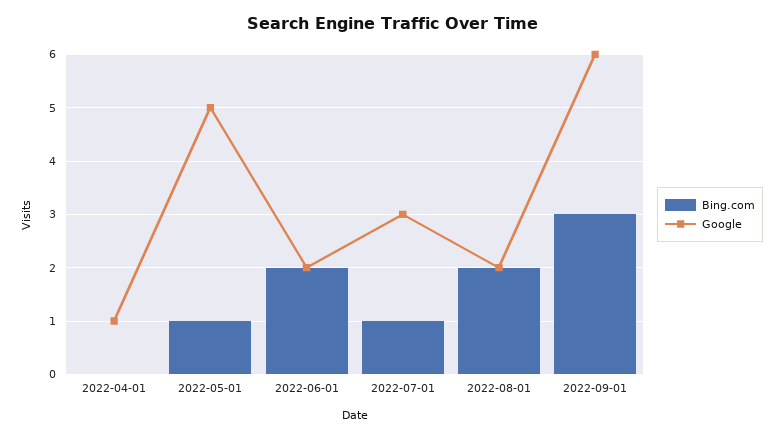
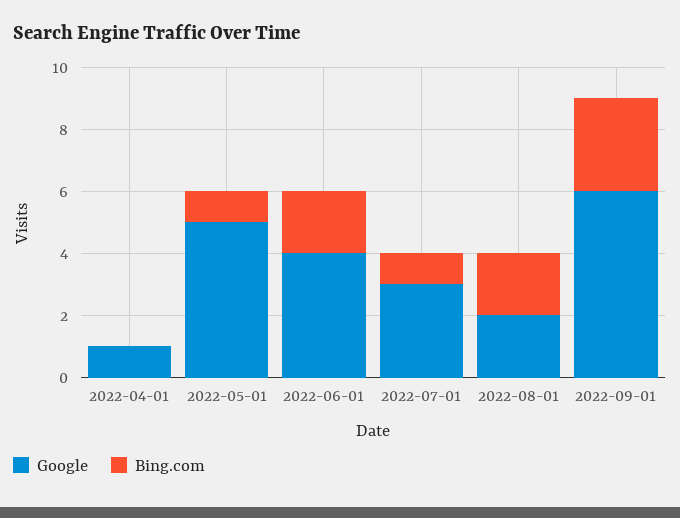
  {
    "Bing.com": {
      "2022-04-01": 0,
      "2022-05-01": 1,
      "2022-06-01": 2,
      "2022-07-01": 1,
      "2022-08-01": 2,
      "2022-09-01": 3
    },
    "Google": {
      "2022-04-01": 1,
      "2022-05-01": 5,
-     "2022-06-01": 2,
+     "2022-06-01": 4,
      "2022-07-01": 3,
      "2022-08-01": 2,
      "2022-09-01": 6
    }
  }

